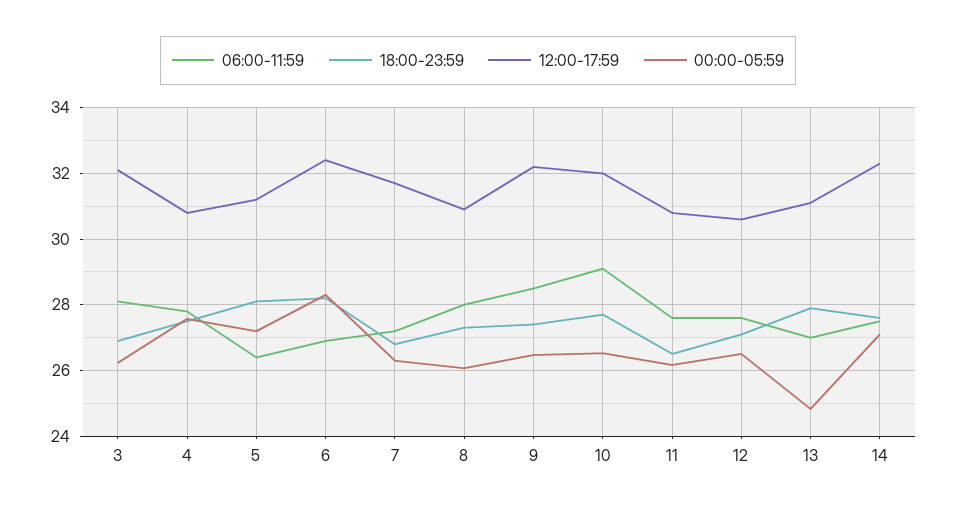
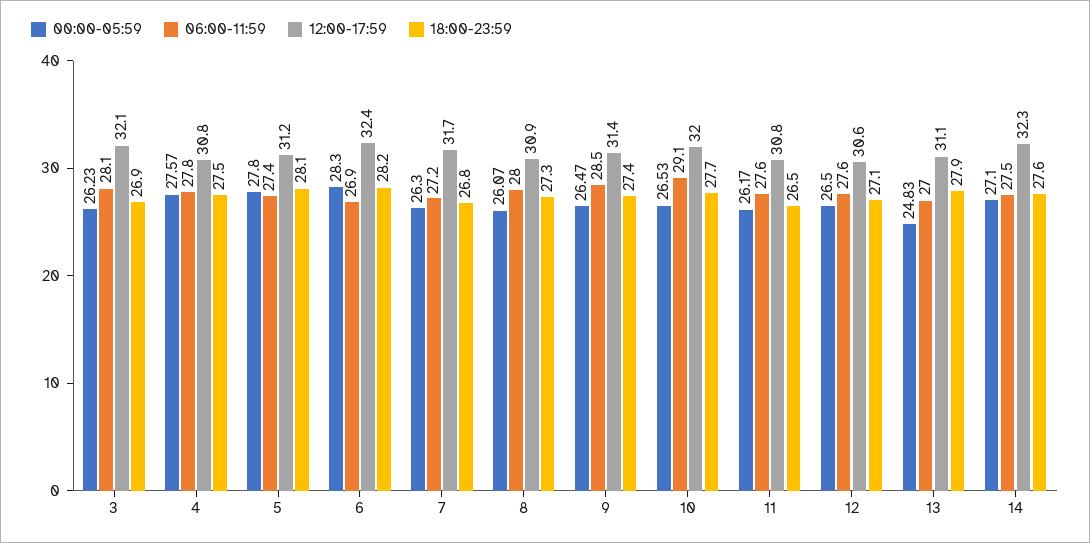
  {
    "06:00-11:59": {
      "3": 28.1,
      "4": 27.8,
-     "5": 26.4,
+     "5": 27.4,
      "6": 26.9,
      "7": 27.2,
      "8": 28,
      "9": 28.5,
      "10": 29.1,
      "11": 27.6,
      "12": 27.6,
      "13": 27,
      "14": 27.5
    },
    "18:00-23:59": {
      "3": 26.9,
      "4": 27.5,
      "5": 28.1,
      "6": 28.2,
      "7": 26.8,
      "8": 27.3,
      "9": 27.4,
      "10": 27.7,
      "11": 26.5,
      "12": 27.1,
      "13": 27.9,
      "14": 27.6
    },
    "12:00-17:59": {
      "3": 32.1,
      "4": 30.8,
      "5": 31.2,
      "6": 32.4,
      "7": 31.7,
      "8": 30.9,
-     "9": 32.2,
+     "9": 31.4,
      "10": 32,
      "11": 30.8,
      "12": 30.6,
      "13": 31.1,
      "14": 32.3
    },
    "00:00-05:59": {
      "3": 26.23,
      "4": 27.57,
-     "5": 27.2,
+     "5": 27.8,
      "6": 28.3,
      "7": 26.3,
      "8": 26.07,
      "9": 26.47,
      "10": 26.53,
      "11": 26.17,
      "12": 26.5,
      "13": 24.83,
      "14": 27.1
    }
  }

